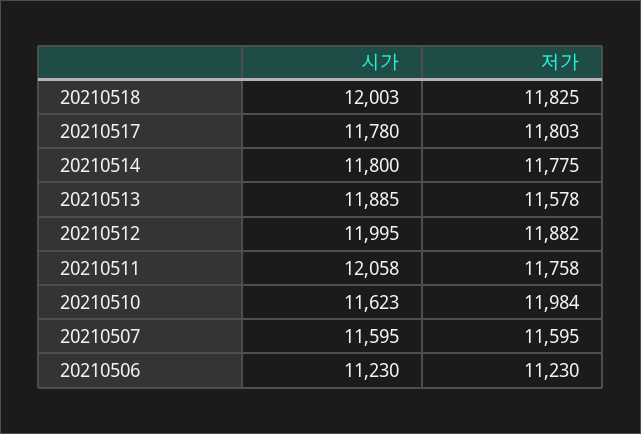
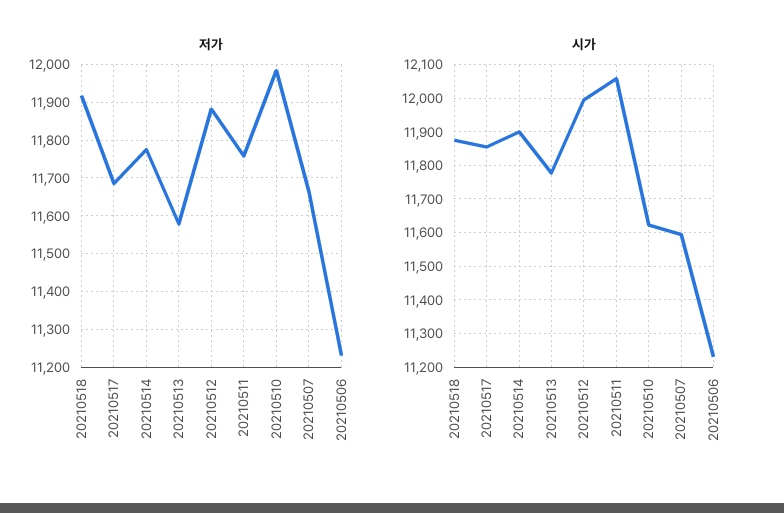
  {
    "시가": {
-     "20210518": 12003,
+     "20210518": 11880,
-     "20210517": 11780,
+     "20210517": 11860,
-     "20210514": 11800,
+     "20210514": 11900,
-     "20210513": 11885,
+     "20210513": 11780,
      "20210512": 11995,
      "20210511": 12058,
      "20210510": 11623,
      "20210507": 11595,
      "20210506": 11230
    },
    "저가": {
-     "20210518": 11825,
+     "20210518": 11920,
-     "20210517": 11803,
+     "20210517": 11680,
      "20210514": 11775,
      "20210513": 11578,
      "20210512": 11882,
      "20210511": 11758,
      "20210510": 11984,
-     "20210507": 11595,
+     "20210507": 11660,
      "20210506": 11230
    }
  }

